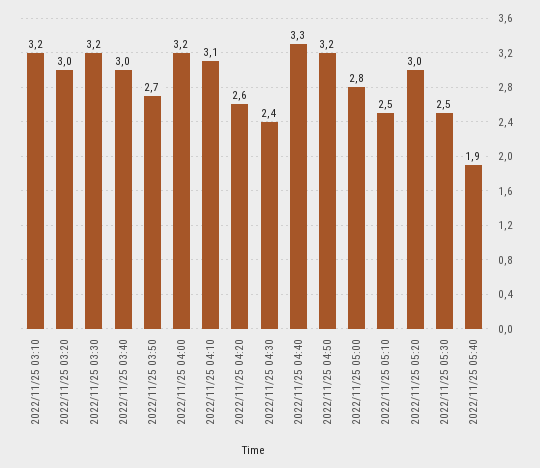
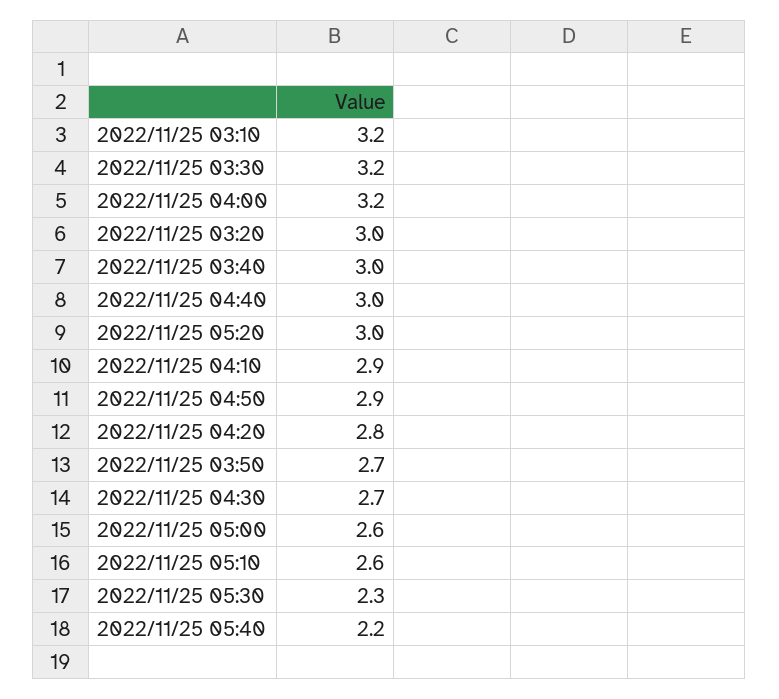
  {
    "2022/11/25 03:10": 3.2,
    "2022/11/25 03:20": 3,
    "2022/11/25 03:30": 3.2,
    "2022/11/25 03:40": 3,
    "2022/11/25 03:50": 2.7,
    "2022/11/25 04:00": 3.2,
-   "2022/11/25 04:10": 3.1,
+   "2022/11/25 04:10": 2.9,
-   "2022/11/25 04:20": 2.6,
+   "2022/11/25 04:20": 2.8,
-   "2022/11/25 04:30": 2.4,
+   "2022/11/25 04:30": 2.7,
-   "2022/11/25 04:40": 3.3,
+   "2022/11/25 04:40": 3,
-   "2022/11/25 04:50": 3.2,
+   "2022/11/25 04:50": 2.9,
-   "2022/11/25 05:00": 2.8,
+   "2022/11/25 05:00": 2.6,
-   "2022/11/25 05:10": 2.5,
+   "2022/11/25 05:10": 2.6,
    "2022/11/25 05:20": 3,
-   "2022/11/25 05:30": 2.5,
+   "2022/11/25 05:30": 2.3,
-   "2022/11/25 05:40": 1.9
+   "2022/11/25 05:40": 2.2
  }

